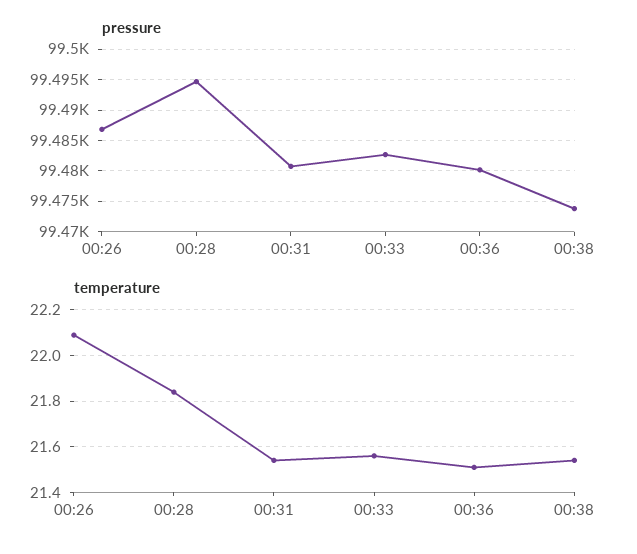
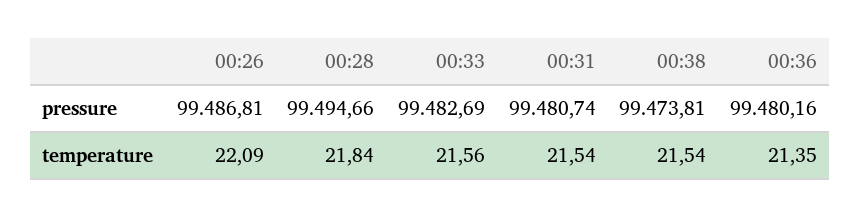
  {
    "pressure": {
      "00:26": 99486.81,
      "00:28": 99494.66,
      "00:31": 99480.74,
      "00:33": 99482.69,
      "00:36": 99480.16,
      "00:38": 99473.81
    },
    "temperature": {
      "00:26": 22.09,
      "00:28": 21.84,
      "00:31": 21.54,
      "00:33": 21.56,
-     "00:36": 21.5,
+     "00:36": 21.35,
      "00:38": 21.54
    }
  }

